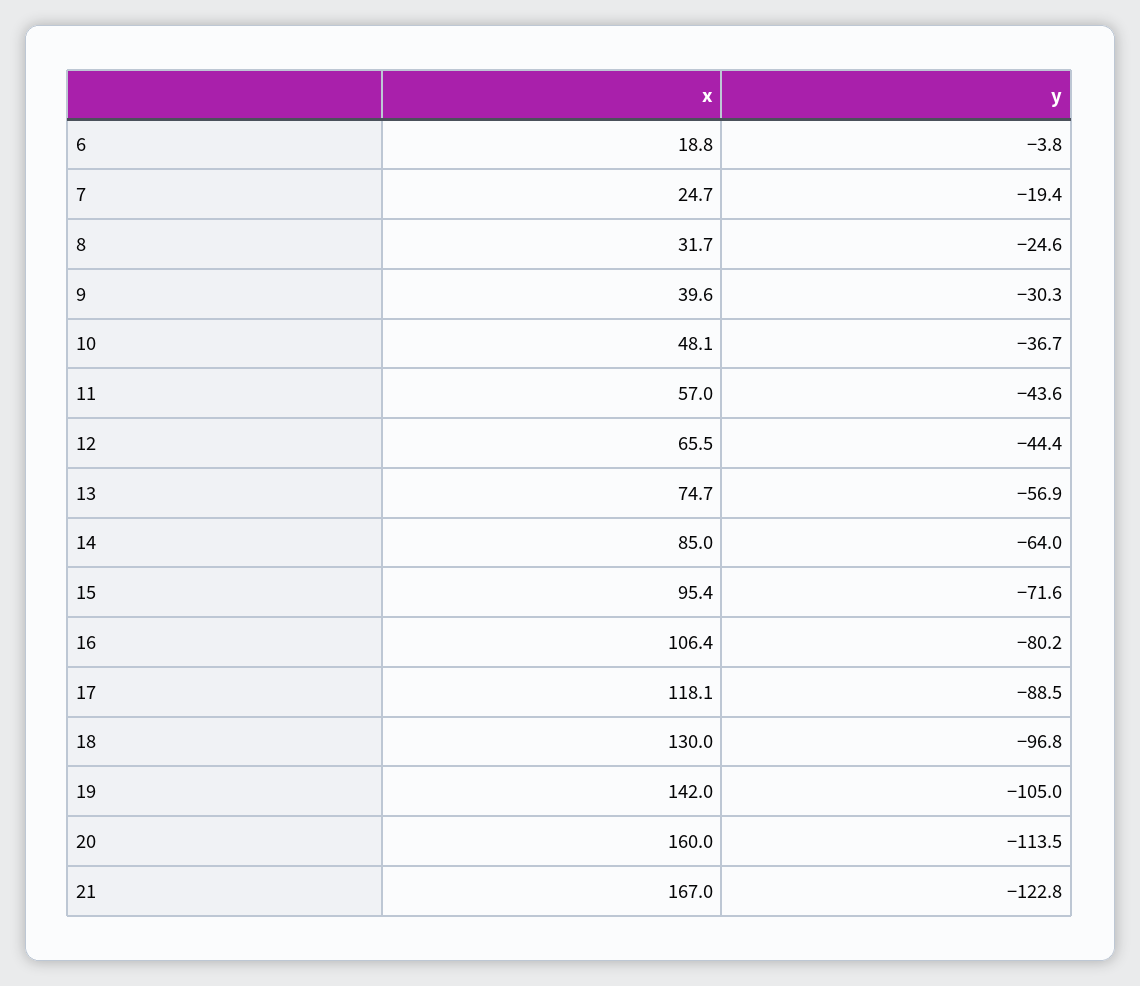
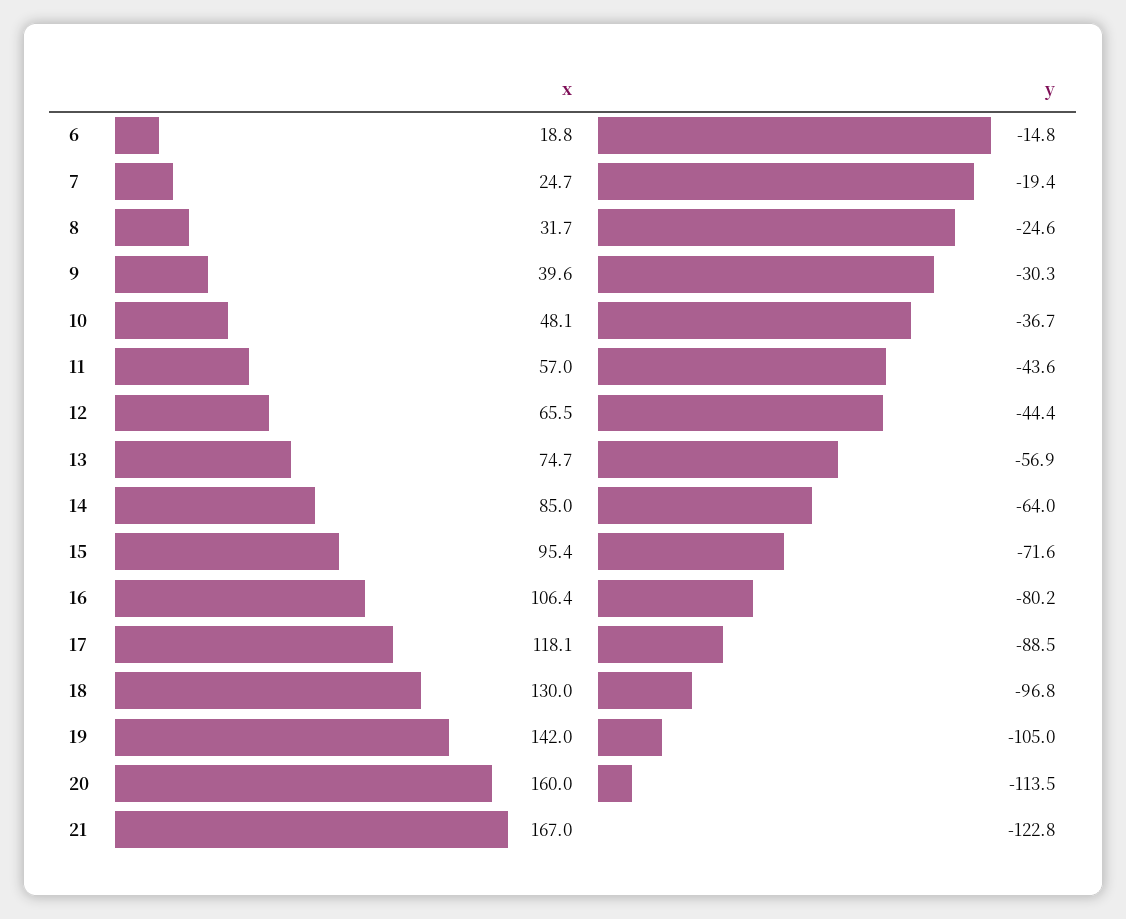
  {
    "x": {
      "6": 18.8,
      "7": 24.7,
      "8": 31.7,
      "9": 39.6,
      "10": 48.1,
      "11": 57,
      "12": 65.5,
      "13": 74.7,
      "14": 85,
      "15": 95.4,
      "16": 106.4,
      "17": 118.1,
      "18": 130,
      "19": 142,
      "20": 160,
      "21": 167
    },
    "y": {
-     "6": -3.8,
+     "6": -14.8,
      "7": -19.4,
      "8": -24.6,
      "9": -30.3,
      "10": -36.7,
      "11": -43.6,
      "12": -44.4,
      "13": -56.9,
      "14": -64,
      "15": -71.6,
      "16": -80.2,
      "17": -88.5,
      "18": -96.8,
      "19": -105,
      "20": -113.5,
      "21": -122.8
    }
  }

